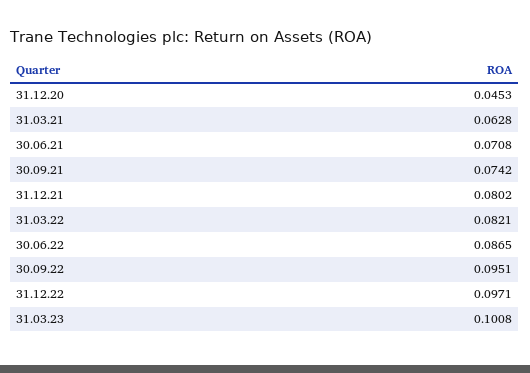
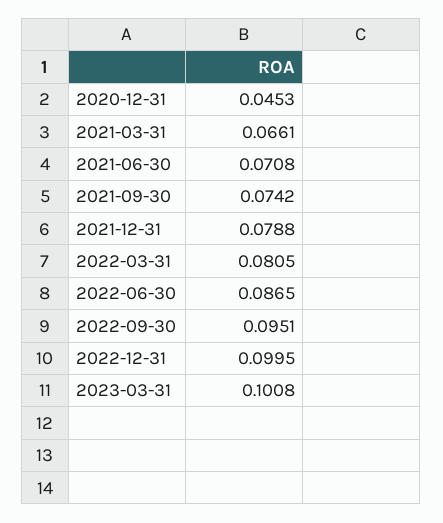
  {
    "31.12.20": 0.0453,
-   "31.03.21": 0.0628,
+   "31.03.21": 0.0661,
    "30.06.21": 0.0708,
    "30.09.21": 0.0742,
-   "31.12.21": 0.0802,
+   "31.12.21": 0.0788,
-   "31.03.22": 0.0821,
+   "31.03.22": 0.0805,
    "30.06.22": 0.0865,
    "30.09.22": 0.0951,
-   "31.12.22": 0.0971,
+   "31.12.22": 0.0995,
    "31.03.23": 0.1008
  }

